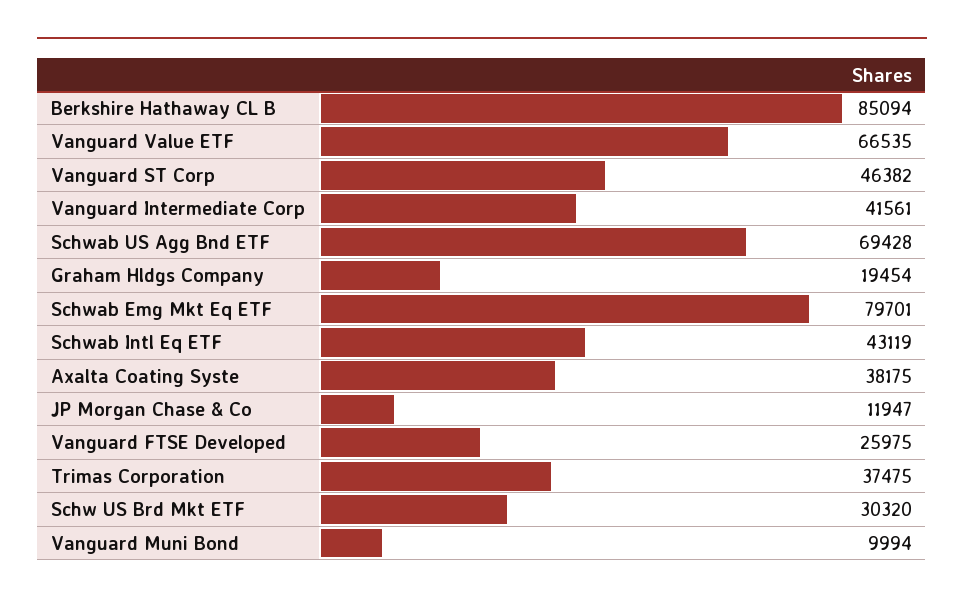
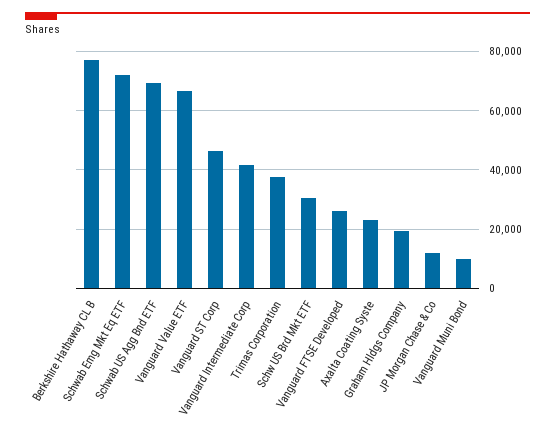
  {
-   "Berkshire Hathaway CL B": 85094,
+   "Berkshire Hathaway CL B": 77500,
    "Vanguard Value ETF": 66535,
    "Vanguard ST Corp": 46382,
    "Vanguard Intermediate Corp": 41561,
    "Schwab US Agg Bnd ETF": 69428,
    "Graham Hldgs Company": 19454,
-   "Schwab Emg Mkt Eq ETF": 79701,
+   "Schwab Emg Mkt Eq ETF": 72500,
-   "Schwab Intl Eq ETF": 43119,
-   "Axalta Coating Syste": 38175,
+   "Axalta Coating Syste": 22500,
    "JP Morgan Chase & Co": 11947,
    "Vanguard FTSE Developed": 25975,
    "Trimas Corporation": 37475,
    "Schw US Brd Mkt ETF": 30320,
    "Vanguard Muni Bond": 9994
  }

